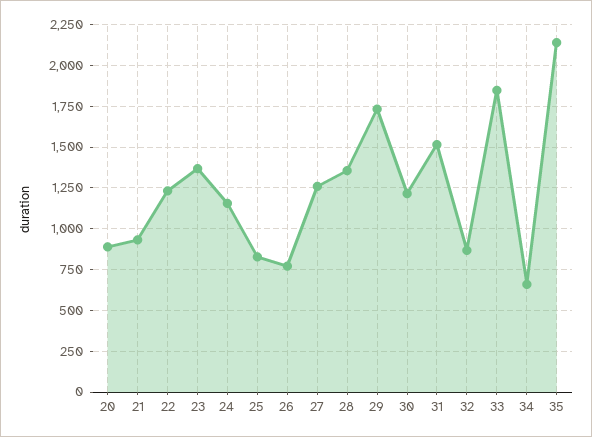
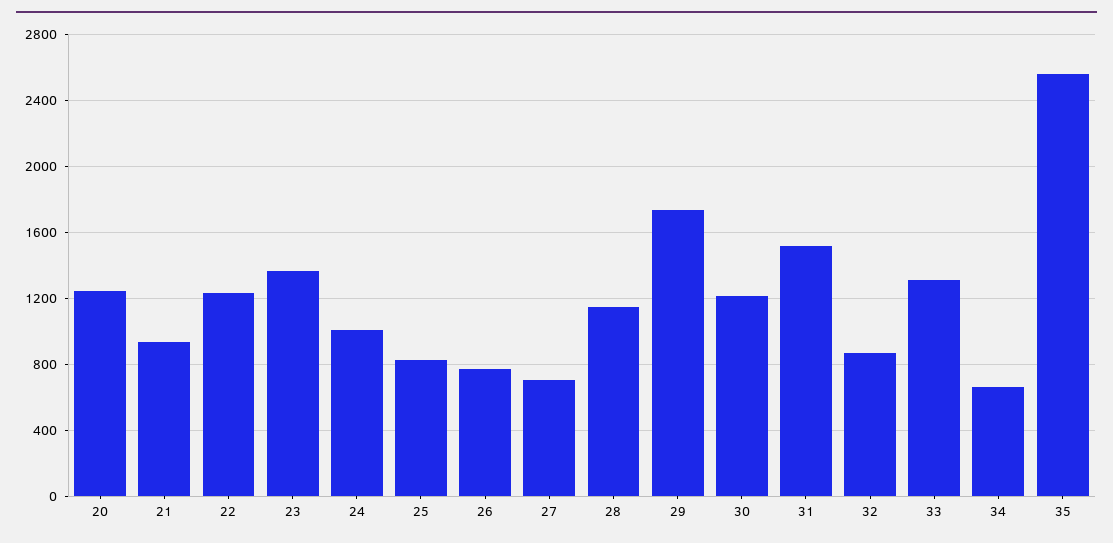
  {
-   "20": 900,
+   "20": 1250,
    "21": 950,
    "22": 1250,
    "23": 1350,
-   "24": 1150,
+   "24": 1000,
    "25": 850,
    "26": 750,
-   "27": 1250,
+   "27": 700,
-   "28": 1350,
+   "28": 1150,
    "29": 1750,
    "30": 1200,
    "31": 1500,
    "32": 850,
-   "33": 1850,
+   "33": 1300,
    "34": 650,
-   "35": 2150
+   "35": 2550
  }

